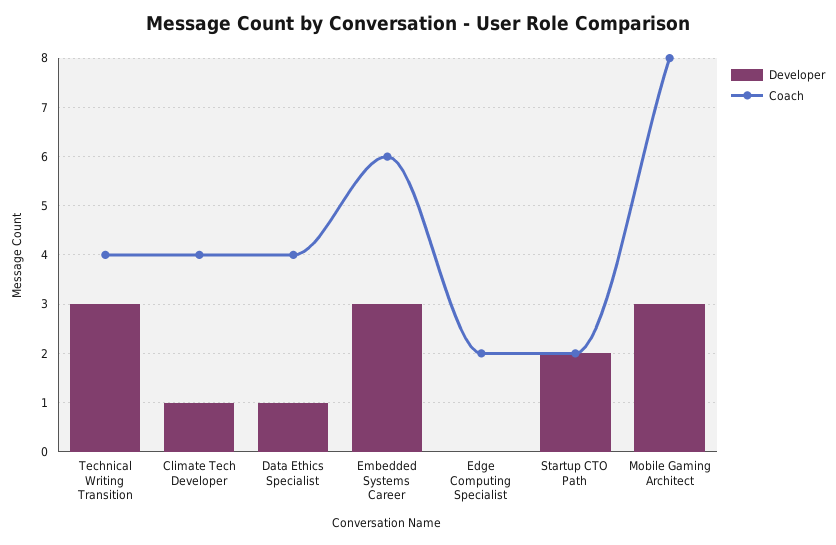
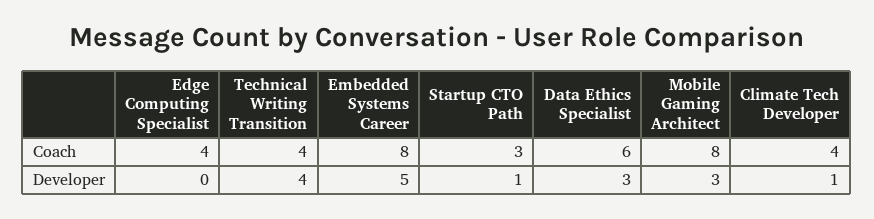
  {
    "Developer": {
-     "Technical Writing Transition": 3,
+     "Technical Writing Transition": 4,
      "Climate Tech Developer": 1,
-     "Data Ethics Specialist": 1,
+     "Data Ethics Specialist": 3,
-     "Embedded Systems Career": 3,
+     "Embedded Systems Career": 5,
      "Edge Computing Specialist": 0,
-     "Startup CTO Path": 2,
+     "Startup CTO Path": 1,
      "Mobile Gaming Architect": 3
    },
    "Coach": {
      "Technical Writing Transition": 4,
      "Climate Tech Developer": 4,
-     "Data Ethics Specialist": 4,
+     "Data Ethics Specialist": 6,
-     "Embedded Systems Career": 6,
+     "Embedded Systems Career": 8,
-     "Edge Computing Specialist": 2,
+     "Edge Computing Specialist": 4,
-     "Startup CTO Path": 2,
+     "Startup CTO Path": 3,
      "Mobile Gaming Architect": 8
    }
  }

